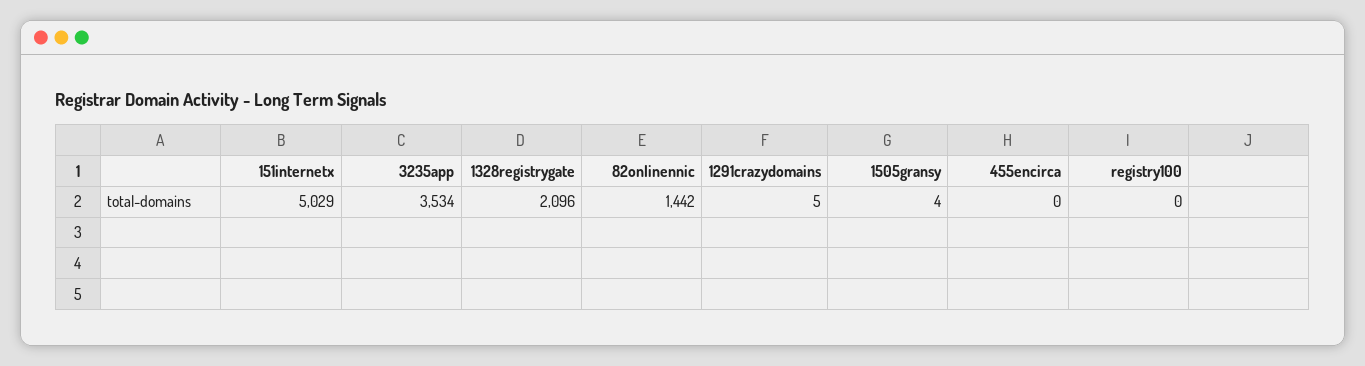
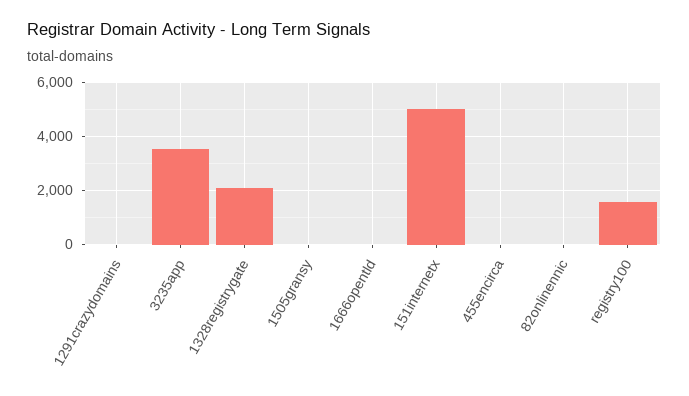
  {
    "151internetx": 5029,
    "3235app": 3534,
    "1328registrygate": 2096,
-   "82onlinennic": 1442,
+   "82onlinennic": 0,
    "1291crazydomains": 5,
    "1505gransy": 4,
    "455encirca": 0,
-   "registry100": 0
+   "registry100": 1500,
+   "1666opentld": 0
  }

